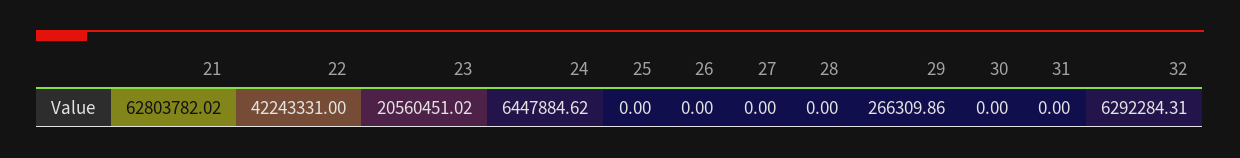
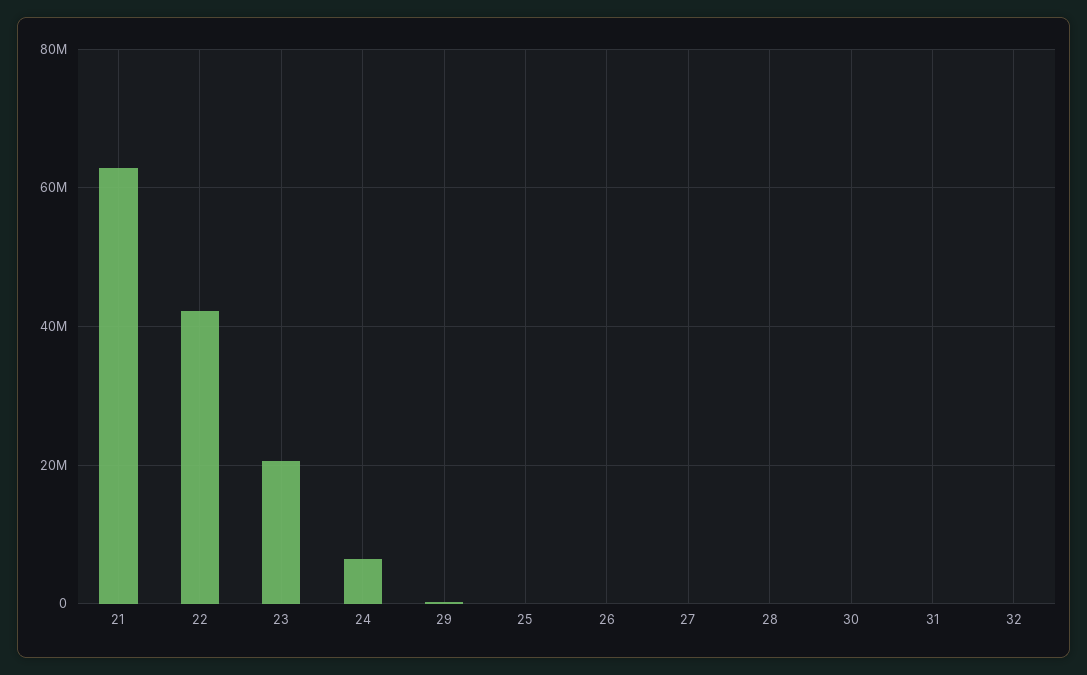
  {
    "21": 62803782.02,
    "22": 42243331,
    "23": 20560451.02,
    "24": 6447884.62,
    "25": 0,
    "26": 0,
    "27": 0,
    "28": 0,
    "29": 266309.86,
    "30": 0,
    "31": 0,
-   "32": 6292284.31
+   "32": 0
  }

